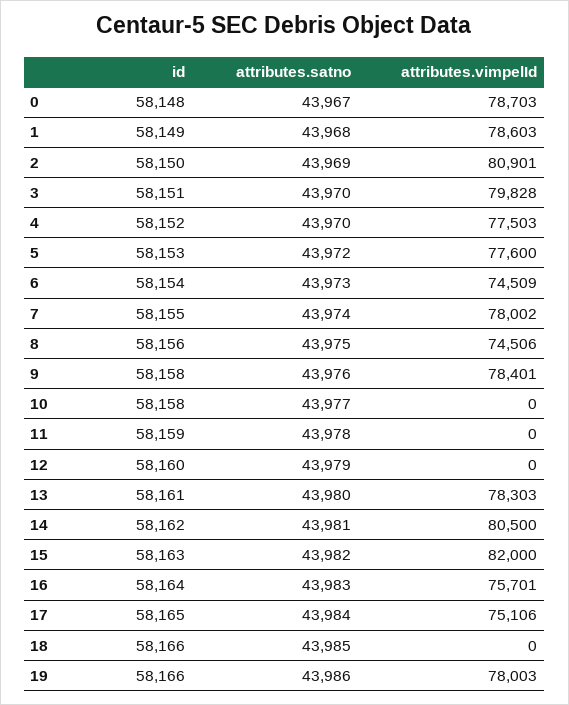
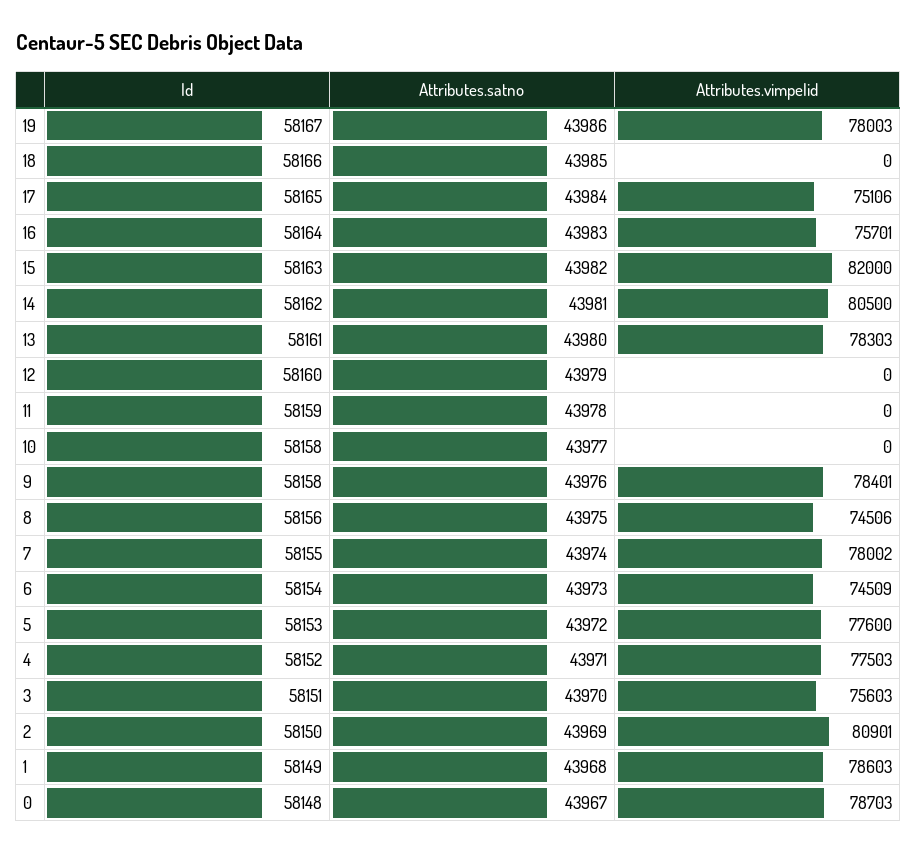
  {
    "id": {
      "0": 58148,
      "1": 58149,
      "2": 58150,
      "3": 58151,
      "4": 58152,
      "5": 58153,
      "6": 58154,
      "7": 58155,
      "8": 58156,
      "9": 58158,
      "10": 58158,
      "11": 58159,
      "12": 58160,
      "13": 58161,
      "14": 58162,
      "15": 58163,
      "16": 58164,
      "17": 58165,
      "18": 58166,
-     "19": 58166
+     "19": 58167
    },
    "attributes.satno": {
      "0": 43967,
      "1": 43968,
      "2": 43969,
      "3": 43970,
-     "4": 43970,
+     "4": 43971,
      "5": 43972,
      "6": 43973,
      "7": 43974,
      "8": 43975,
      "9": 43976,
      "10": 43977,
      "11": 43978,
      "12": 43979,
      "13": 43980,
      "14": 43981,
      "15": 43982,
      "16": 43983,
      "17": 43984,
      "18": 43985,
      "19": 43986
    },
    "attributes.vimpelId": {
      "0": 78703,
      "1": 78603,
      "2": 80901,
-     "3": 79828,
+     "3": 75603,
      "4": 77503,
      "5": 77600,
      "6": 74509,
      "7": 78002,
      "8": 74506,
      "9": 78401,
      "10": 0,
      "11": 0,
      "12": 0,
      "13": 78303,
      "14": 80500,
      "15": 82000,
      "16": 75701,
      "17": 75106,
      "18": 0,
      "19": 78003
    }
  }

